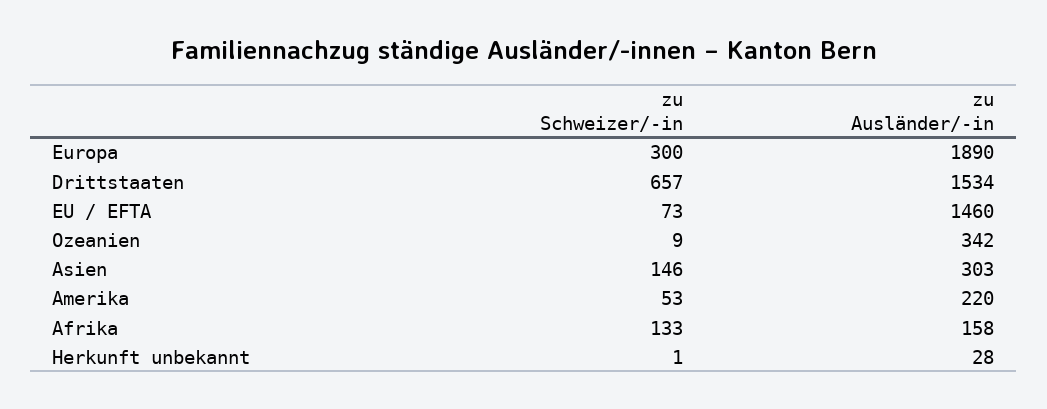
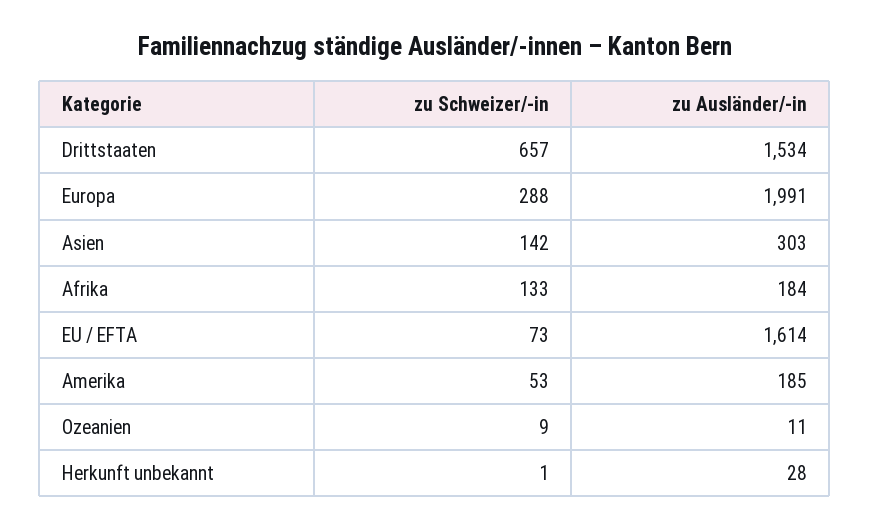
  {
    "zu Schweizer/-in": {
-     "Europa": 300,
+     "Europa": 288,
      "Drittstaaten": 657,
      "EU / EFTA": 73,
      "Ozeanien": 9,
-     "Asien": 146,
+     "Asien": 142,
      "Amerika": 53,
      "Afrika": 133,
      "Herkunft unbekannt": 1
    },
    "zu Ausländer/-in": {
-     "Europa": 1890,
+     "Europa": 1991,
      "Drittstaaten": 1534,
-     "EU / EFTA": 1460,
+     "EU / EFTA": 1614,
-     "Ozeanien": 342,
+     "Ozeanien": 11,
      "Asien": 303,
-     "Amerika": 220,
+     "Amerika": 185,
-     "Afrika": 158,
+     "Afrika": 184,
      "Herkunft unbekannt": 28
    }
  }

